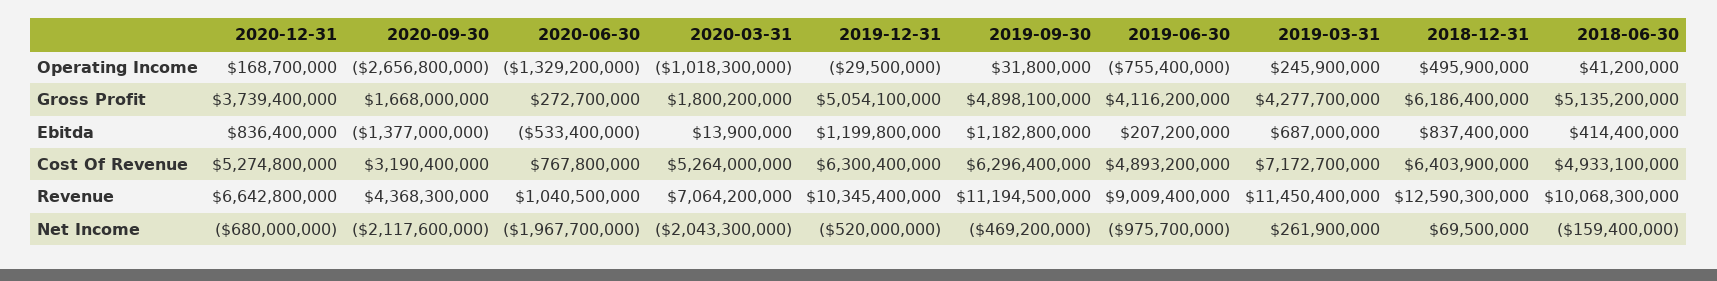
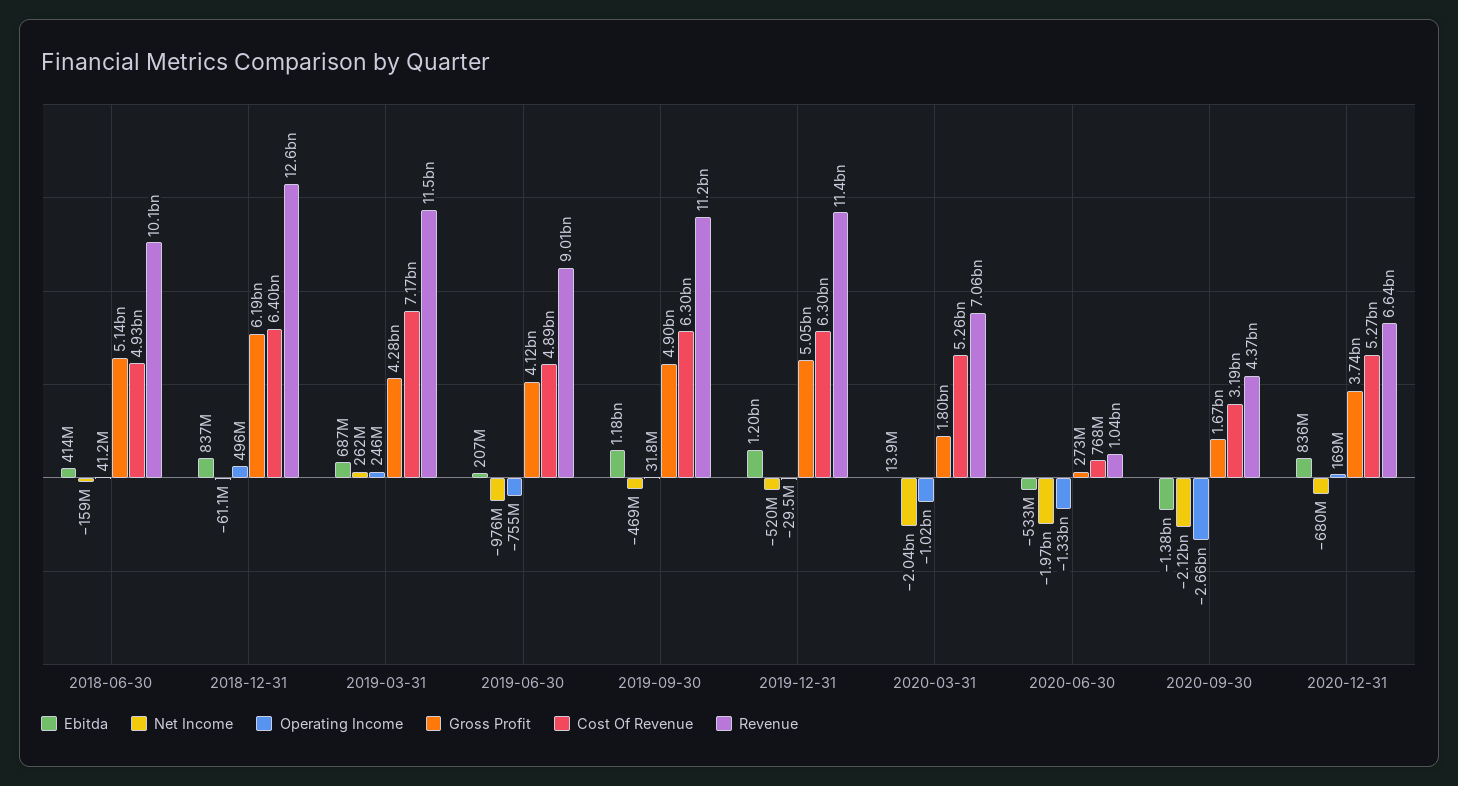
  {
    "Operating Income": {
      "2020-12-31": 168700000,
      "2020-09-30": -2656800000,
      "2020-06-30": -1329200000,
      "2020-03-31": -1018300000,
      "2019-12-31": -29500000,
      "2019-09-30": 31800000,
      "2019-06-30": -755400000,
      "2019-03-31": 245900000,
      "2018-12-31": 495900000,
      "2018-06-30": 41200000
    },
    "Gross Profit": {
      "2020-12-31": 3739400000,
      "2020-09-30": 1668000000,
      "2020-06-30": 272700000,
      "2020-03-31": 1800200000,
      "2019-12-31": 5054100000,
      "2019-09-30": 4898100000,
      "2019-06-30": 4116200000,
      "2019-03-31": 4277700000,
      "2018-12-31": 6186400000,
      "2018-06-30": 5135200000
    },
    "Ebitda": {
      "2020-12-31": 836400000,
      "2020-09-30": -1377000000,
      "2020-06-30": -533400000,
      "2020-03-31": 13900000,
      "2019-12-31": 1199800000,
      "2019-09-30": 1182800000,
      "2019-06-30": 207200000,
      "2019-03-31": 687000000,
      "2018-12-31": 837400000,
      "2018-06-30": 414400000
    },
    "Cost Of Revenue": {
      "2020-12-31": 5274800000,
      "2020-09-30": 3190400000,
      "2020-06-30": 767800000,
      "2020-03-31": 5264000000,
      "2019-12-31": 6300400000,
      "2019-09-30": 6296400000,
      "2019-06-30": 4893200000,
      "2019-03-31": 7172700000,
      "2018-12-31": 6403900000,
      "2018-06-30": 4933100000
    },
    "Revenue": {
      "2020-12-31": 6642800000,
      "2020-09-30": 4368300000,
      "2020-06-30": 1040500000,
      "2020-03-31": 7064200000,
-     "2019-12-31": 10345400000,
+     "2019-12-31": 11400000000,
      "2019-09-30": 11194500000,
      "2019-06-30": 9009400000,
      "2019-03-31": 11450400000,
      "2018-12-31": 12590300000,
      "2018-06-30": 10068300000
    },
    "Net Income": {
      "2020-12-31": -680000000,
      "2020-09-30": -2117600000,
      "2020-06-30": -1967700000,
      "2020-03-31": -2043300000,
      "2019-12-31": -520000000,
      "2019-09-30": -469200000,
      "2019-06-30": -975700000,
      "2019-03-31": 261900000,
-     "2018-12-31": 69500000,
+     "2018-12-31": -61100000,
      "2018-06-30": -159400000
    }
  }

